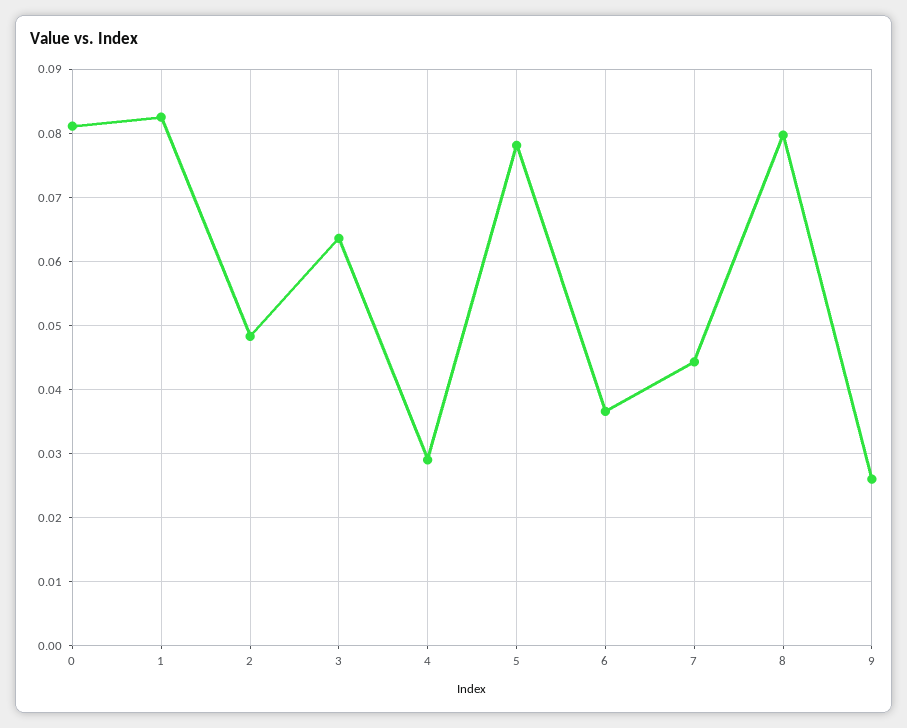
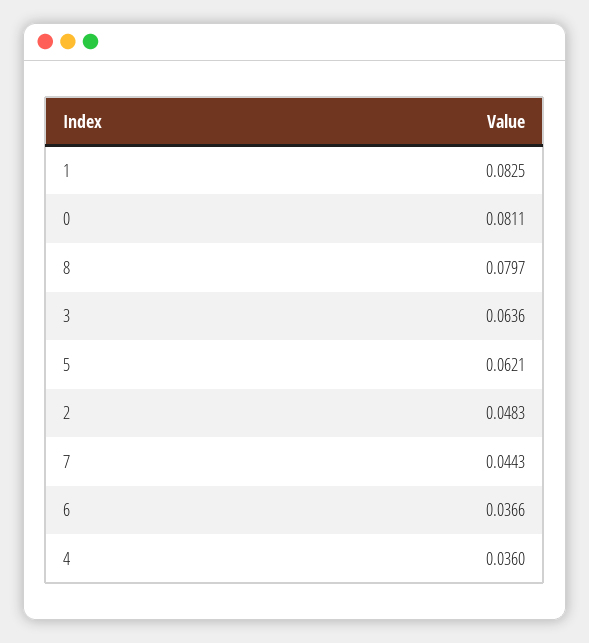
  {
    "0": 0.0811,
    "1": 0.0825,
    "2": 0.0483,
    "3": 0.0636,
-   "4": 0.029,
+   "4": 0.036,
-   "5": 0.078,
+   "5": 0.0621,
    "6": 0.0366,
    "7": 0.0443,
-   "8": 0.0797,
+   "8": 0.0797
-   "9": 0.026
  }

